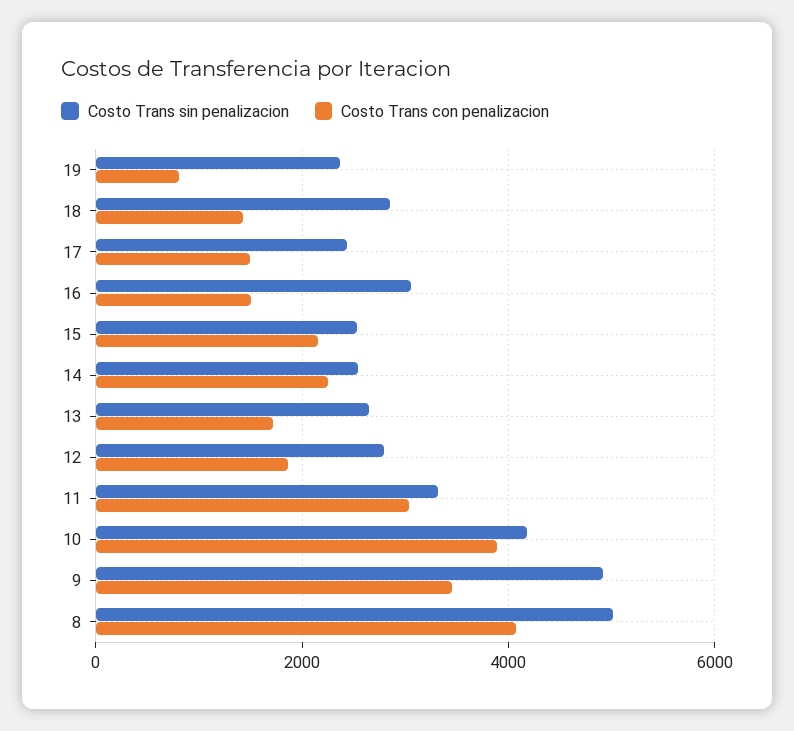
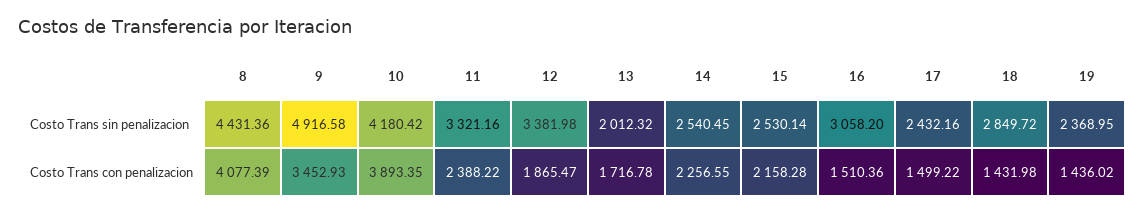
  {
    "Costo Trans sin penalizacion": {
      "19": 2368.95,
      "18": 2849.72,
      "17": 2432.16,
      "16": 3058.2,
      "15": 2530.14,
      "14": 2540.45,
-     "13": 2600,
+     "13": 2012.32,
-     "12": 2800,
+     "12": 3381.98,
      "11": 3321.16,
      "10": 4180.42,
      "9": 4916.58,
-     "8": 5000
+     "8": 4431.36
    },
    "Costo Trans con penalizacion": {
-     "19": 800,
+     "19": 1436.02,
      "18": 1431.98,
      "17": 1499.22,
      "16": 1510.36,
      "15": 2158.28,
      "14": 2256.55,
      "13": 1716.78,
      "12": 1865.47,
-     "11": 3000,
+     "11": 2388.22,
      "10": 3893.35,
      "9": 3452.93,
      "8": 4077.39
    }
  }

